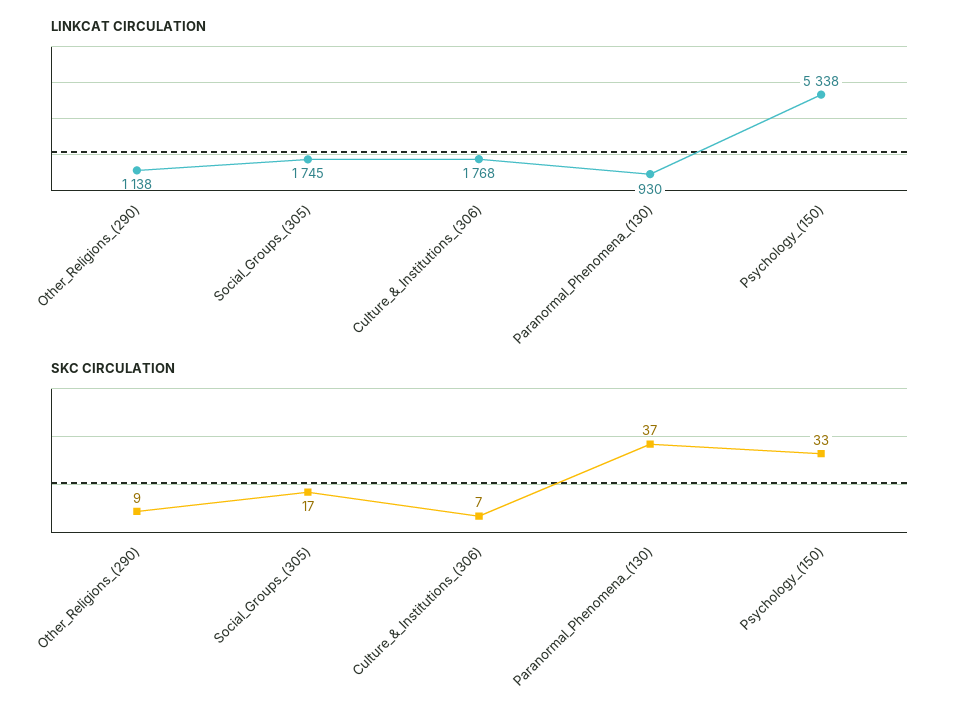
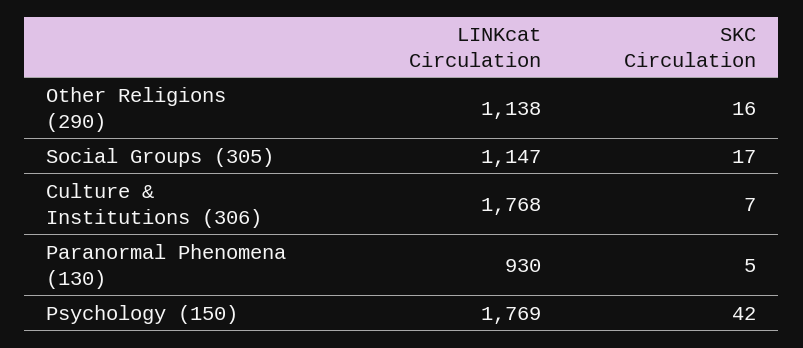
  {
    "LINKCAT CIRCULATION": {
      "Other_Religions_(290)": 1138,
-     "Social_Groups_(305)": 1745,
+     "Social_Groups_(305)": 1147,
      "Culture_&_Institutions_(306)": 1768,
      "Paranormal_Phenomena_(130)": 930,
-     "Psychology_(150)": 5338
+     "Psychology_(150)": 1769
    },
    "SKC CIRCULATION": {
-     "Other_Religions_(290)": 9,
+     "Other_Religions_(290)": 16,
      "Social_Groups_(305)": 17,
      "Culture_&_Institutions_(306)": 7,
-     "Paranormal_Phenomena_(130)": 37,
+     "Paranormal_Phenomena_(130)": 5,
-     "Psychology_(150)": 33
+     "Psychology_(150)": 42
    }
  }

